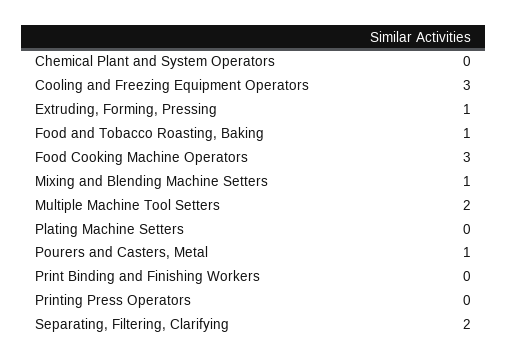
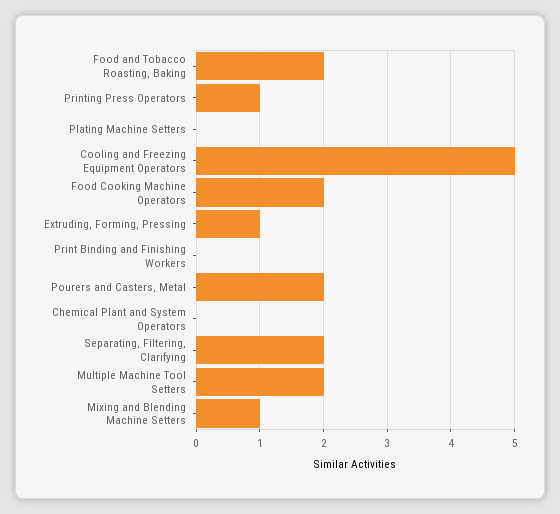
  {
    "Chemical Plant and System Operators": 0,
-   "Cooling and Freezing Equipment Operators": 3,
+   "Cooling and Freezing Equipment Operators": 5,
    "Extruding, Forming, Pressing": 1,
-   "Food and Tobacco Roasting, Baking": 1,
+   "Food and Tobacco Roasting, Baking": 2,
-   "Food Cooking Machine Operators": 3,
+   "Food Cooking Machine Operators": 2,
    "Mixing and Blending Machine Setters": 1,
    "Multiple Machine Tool Setters": 2,
    "Plating Machine Setters": 0,
-   "Pourers and Casters, Metal": 1,
+   "Pourers and Casters, Metal": 2,
    "Print Binding and Finishing Workers": 0,
-   "Printing Press Operators": 0,
+   "Printing Press Operators": 1,
    "Separating, Filtering, Clarifying": 2
  }

